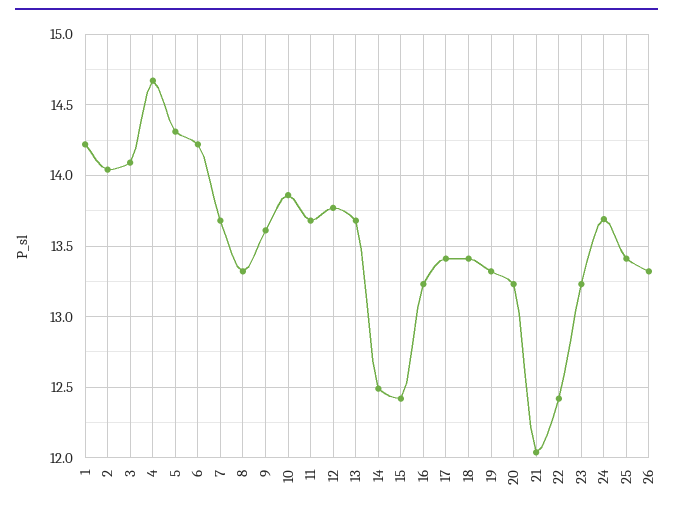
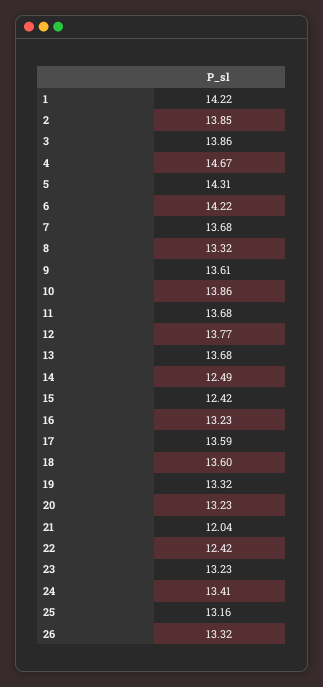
  {
    "1": 14.22,
-   "2": 14.05,
+   "2": 13.85,
-   "3": 14.1,
+   "3": 13.86,
    "4": 14.67,
    "5": 14.31,
    "6": 14.22,
    "7": 13.68,
    "8": 13.32,
    "9": 13.61,
    "10": 13.86,
    "11": 13.68,
    "12": 13.77,
    "13": 13.68,
    "14": 12.49,
    "15": 12.42,
    "16": 13.23,
-   "17": 13.4,
+   "17": 13.59,
-   "18": 13.4,
+   "18": 13.6,
    "19": 13.32,
    "20": 13.23,
    "21": 12.04,
    "22": 12.42,
    "23": 13.23,
-   "24": 13.7,
+   "24": 13.41,
-   "25": 13.4,
+   "25": 13.16,
    "26": 13.32
  }

